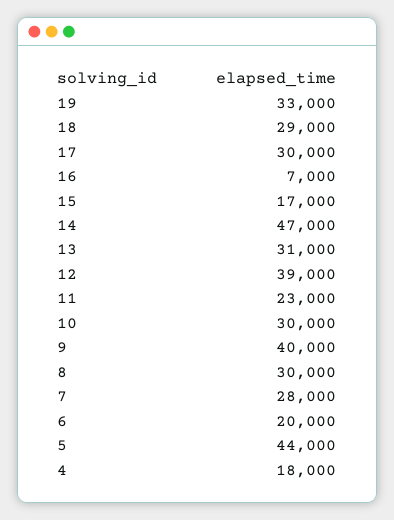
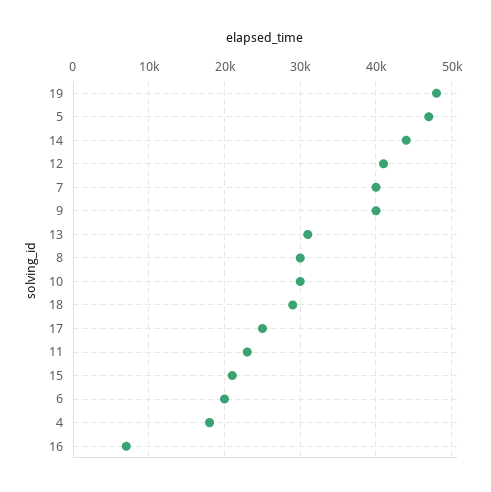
  {
-   "19": 33000,
+   "19": 48000,
    "18": 29000,
-   "17": 30000,
+   "17": 25000,
    "16": 7000,
-   "15": 17000,
+   "15": 21000,
-   "14": 47000,
+   "14": 44000,
    "13": 31000,
-   "12": 39000,
+   "12": 41000,
    "11": 23000,
    "10": 30000,
    "9": 40000,
    "8": 30000,
-   "7": 28000,
+   "7": 40000,
    "6": 20000,
-   "5": 44000,
+   "5": 47000,
    "4": 18000
  }

